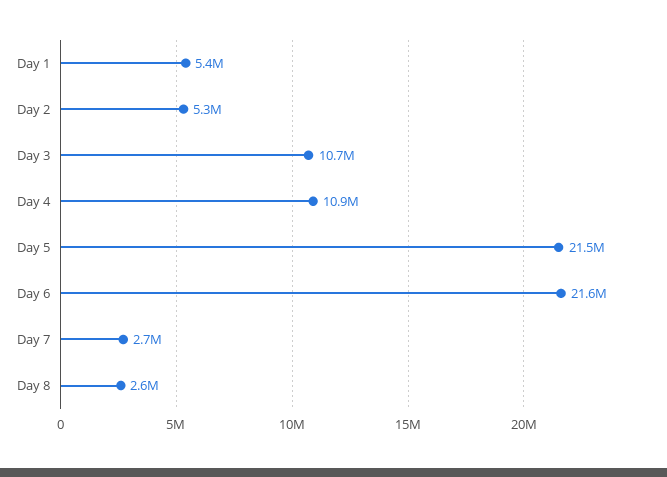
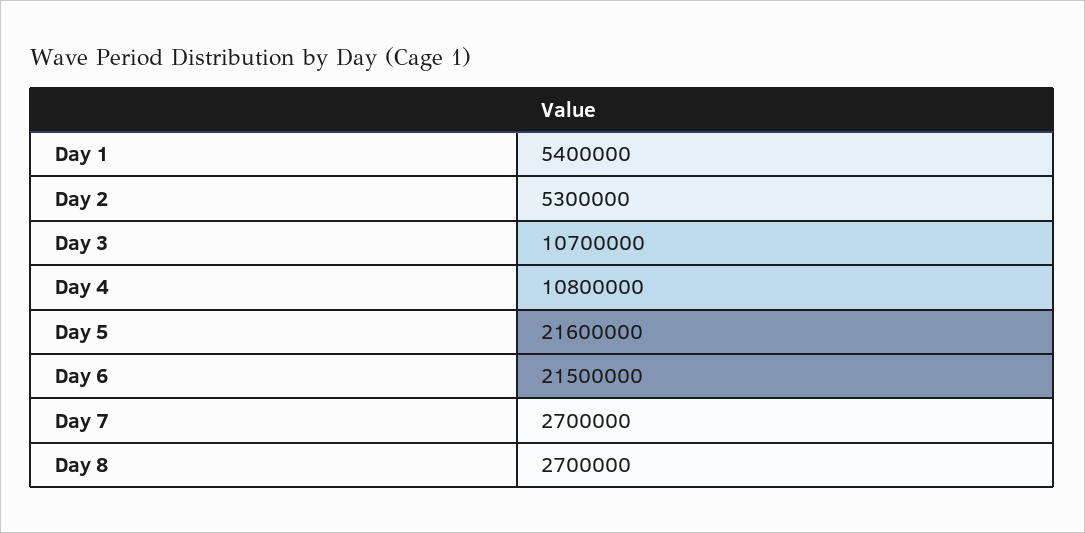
  {
    "Day 1": 5400000,
    "Day 2": 5300000,
    "Day 3": 10700000,
-   "Day 4": 10900000,
+   "Day 4": 10800000,
-   "Day 5": 21500000,
+   "Day 5": 21600000,
-   "Day 6": 21600000,
+   "Day 6": 21500000,
    "Day 7": 2700000,
-   "Day 8": 2600000
+   "Day 8": 2700000
  }

